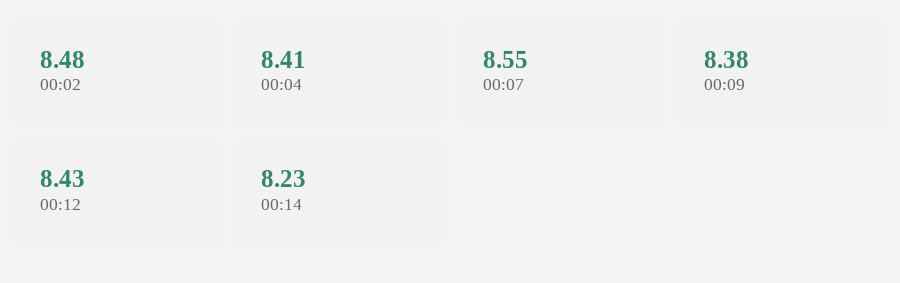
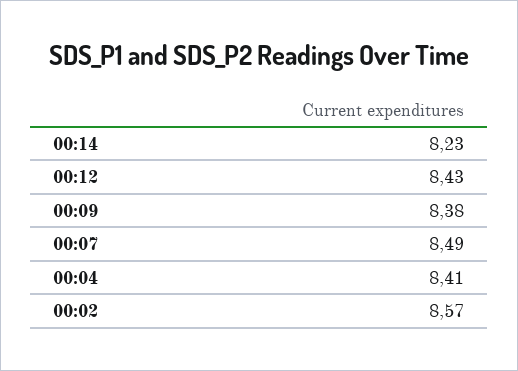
  {
-   "00:02": 8.48,
+   "00:02": 8.57,
    "00:04": 8.41,
-   "00:07": 8.55,
+   "00:07": 8.49,
    "00:09": 8.38,
    "00:12": 8.43,
    "00:14": 8.23
  }

